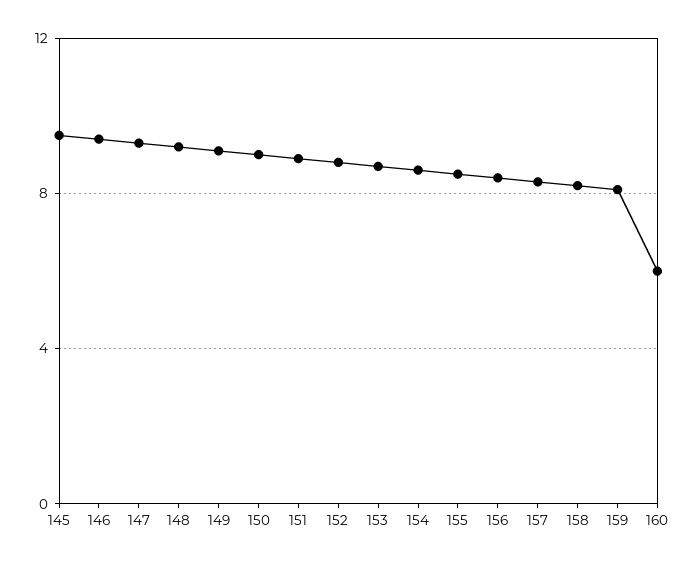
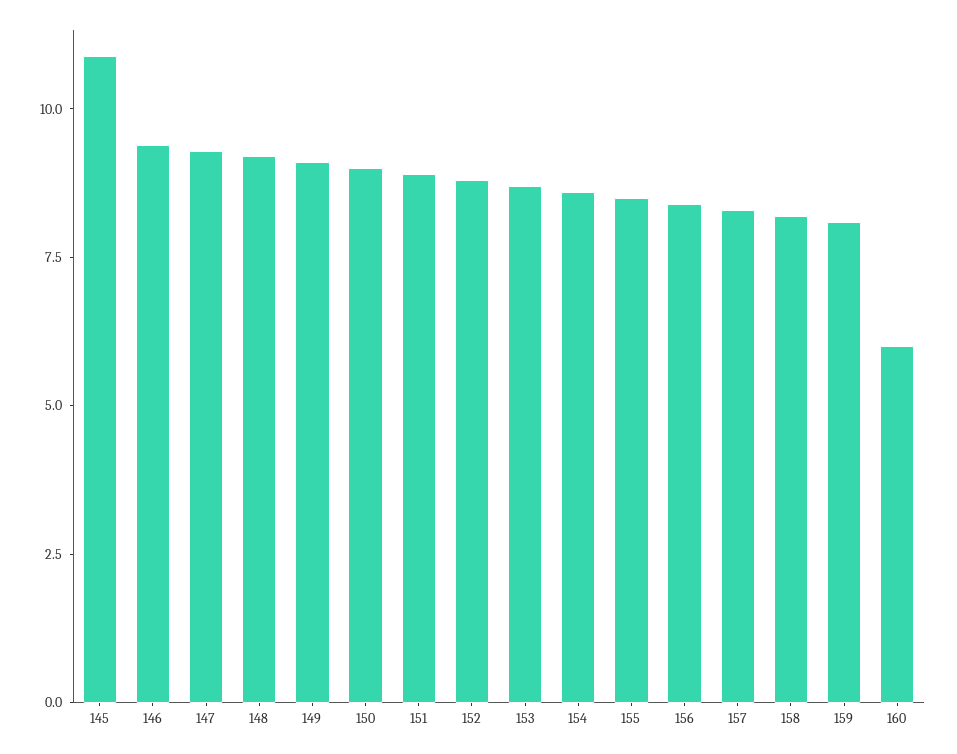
  {
-   "145": 9.5,
+   "145": 11,
    "146": 9.5,
    "147": 9.5,
    "148": 9,
    "149": 9,
    "150": 9,
    "151": 9,
    "152": 9,
    "153": 8.5,
    "154": 8.5,
    "155": 8.5,
    "156": 8.5,
    "157": 8.5,
    "158": 8,
    "159": 8,
    "160": 6
  }

